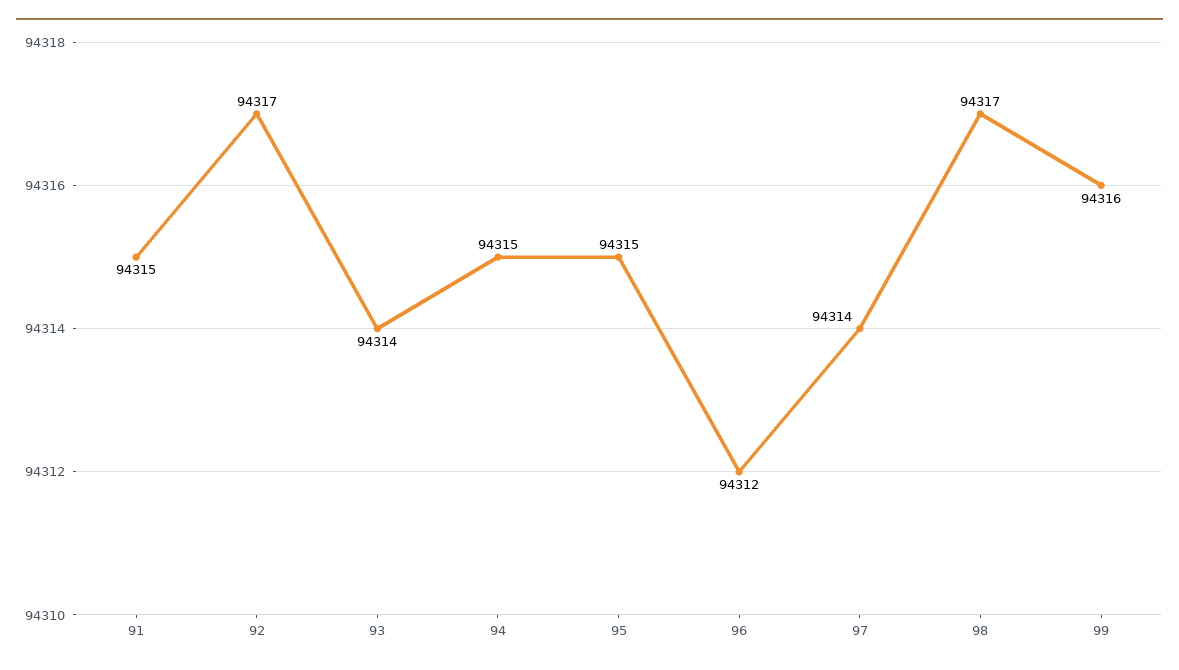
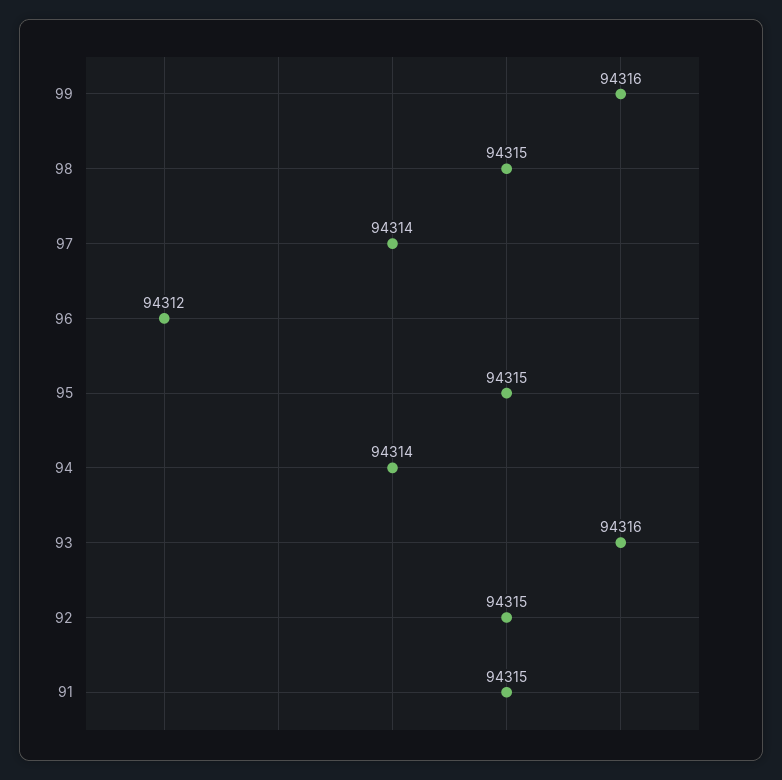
  {
    "91": 94315,
-   "92": 94317,
+   "92": 94315,
-   "93": 94314,
+   "93": 94316,
-   "94": 94315,
+   "94": 94314,
    "95": 94315,
    "96": 94312,
    "97": 94314,
-   "98": 94317,
+   "98": 94315,
    "99": 94316
  }

